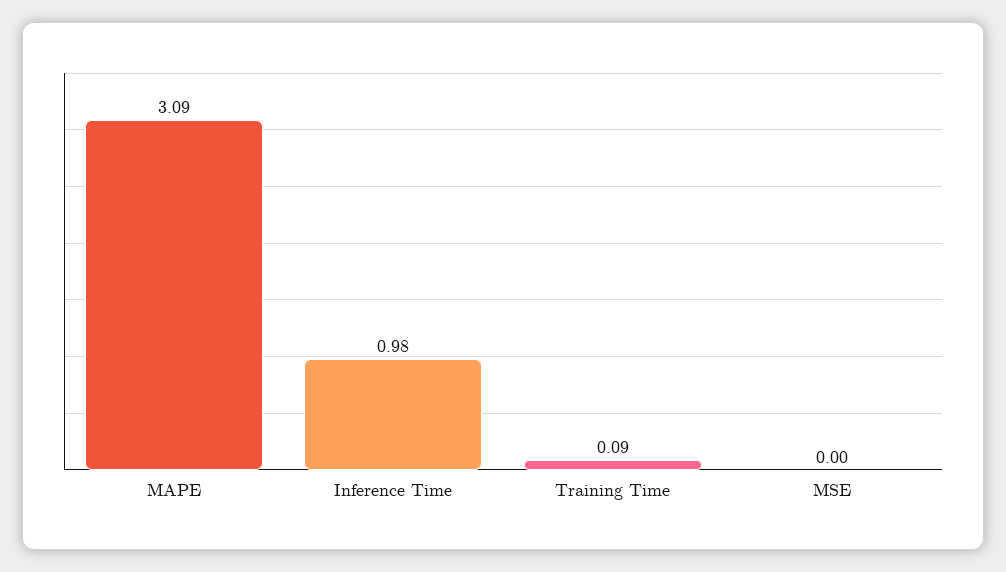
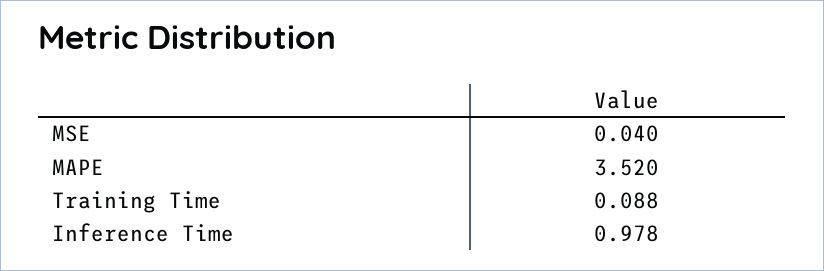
  {
-   "MAPE": 3.09,
+   "MAPE": 3.52,
    "Inference Time": 0.978,
    "Training Time": 0.088,
-   "MSE": 0
+   "MSE": 0.04
  }

